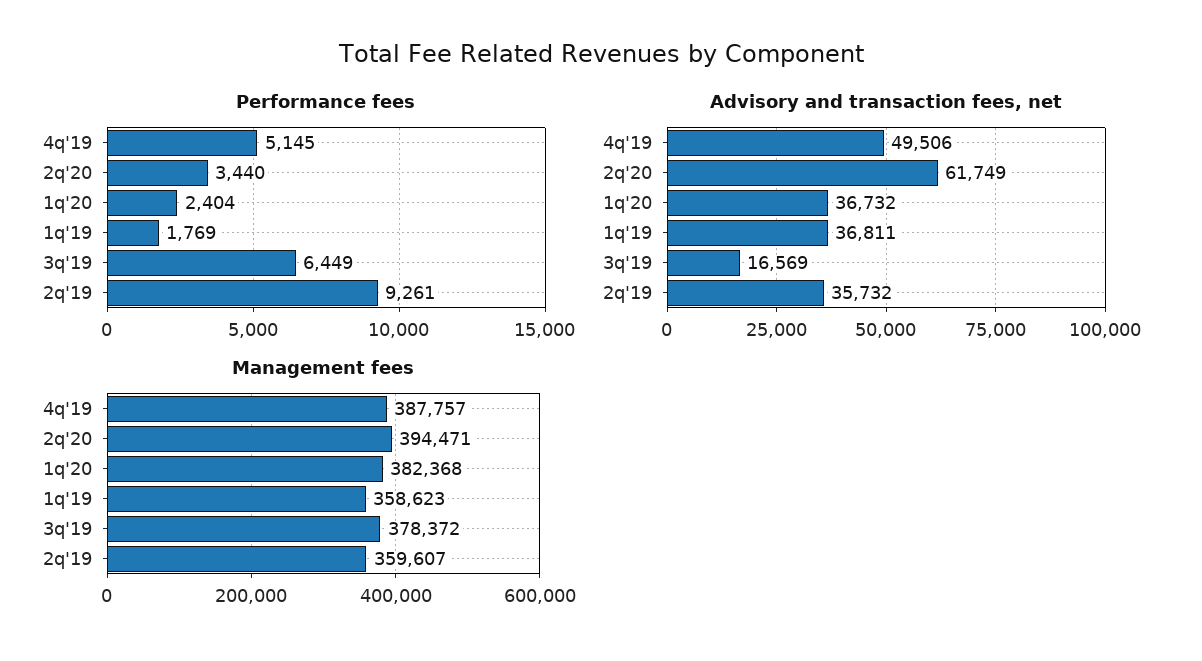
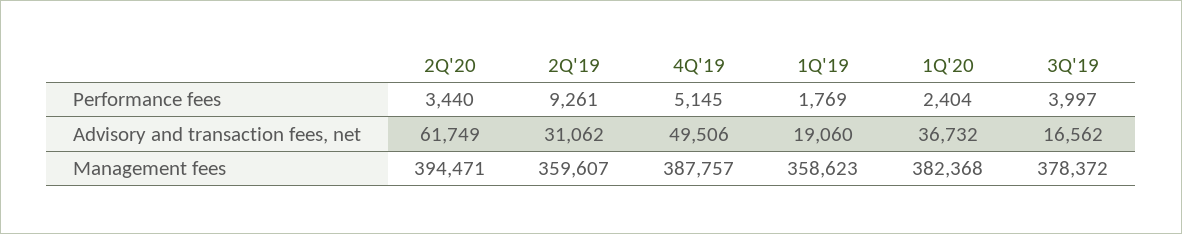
  {
    "Performance fees": {
      "4q'19": 5145,
      "2q'20": 3440,
      "1q'20": 2404,
      "1q'19": 1769,
-     "3q'19": 6449,
+     "3q'19": 3997,
      "2q'19": 9261
    },
    "Advisory and transaction fees, net": {
      "4q'19": 49506,
      "2q'20": 61749,
      "1q'20": 36732,
-     "1q'19": 36811,
+     "1q'19": 19060,
-     "3q'19": 16569,
+     "3q'19": 16562,
-     "2q'19": 35732
+     "2q'19": 31062
    },
    "Management fees": {
      "4q'19": 387757,
      "2q'20": 394471,
      "1q'20": 382368,
      "1q'19": 358623,
      "3q'19": 378372,
      "2q'19": 359607
    }
  }

